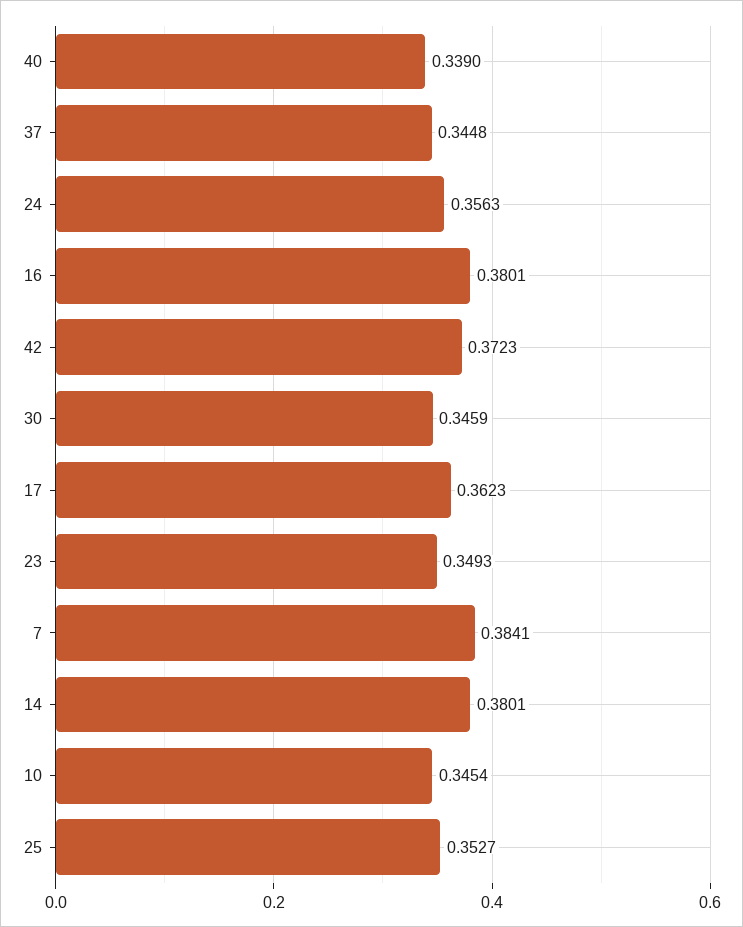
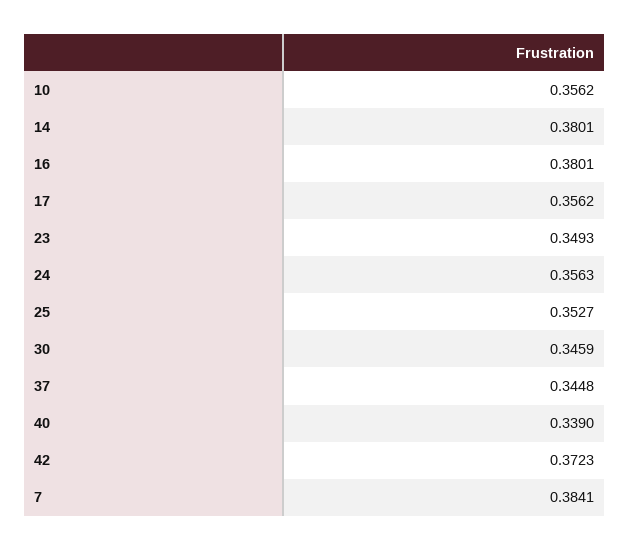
  {
    "40": 0.339,
    "37": 0.3448,
    "24": 0.3563,
    "16": 0.3801,
    "42": 0.3723,
    "30": 0.3459,
-   "17": 0.3623,
+   "17": 0.3562,
    "23": 0.3493,
    "7": 0.3841,
    "14": 0.3801,
-   "10": 0.3454,
+   "10": 0.3562,
    "25": 0.3527
  }

